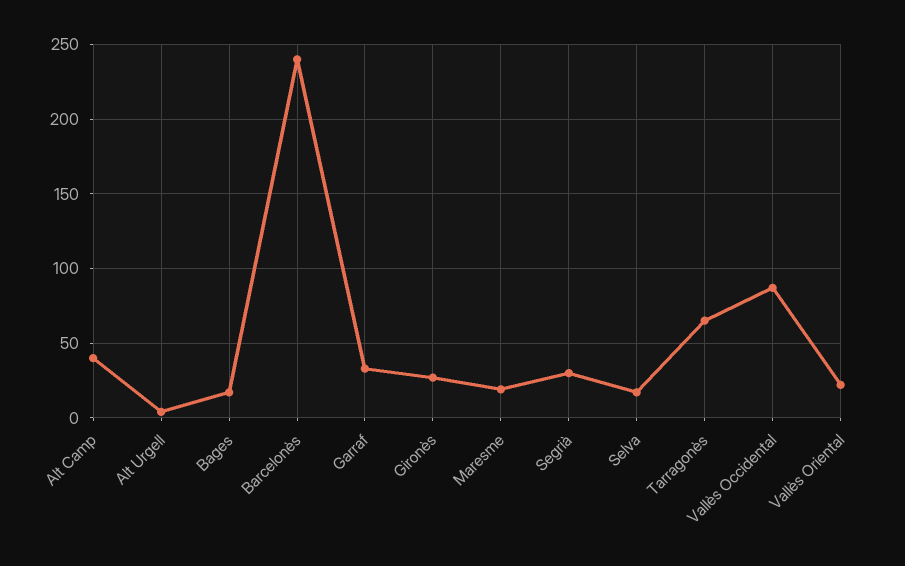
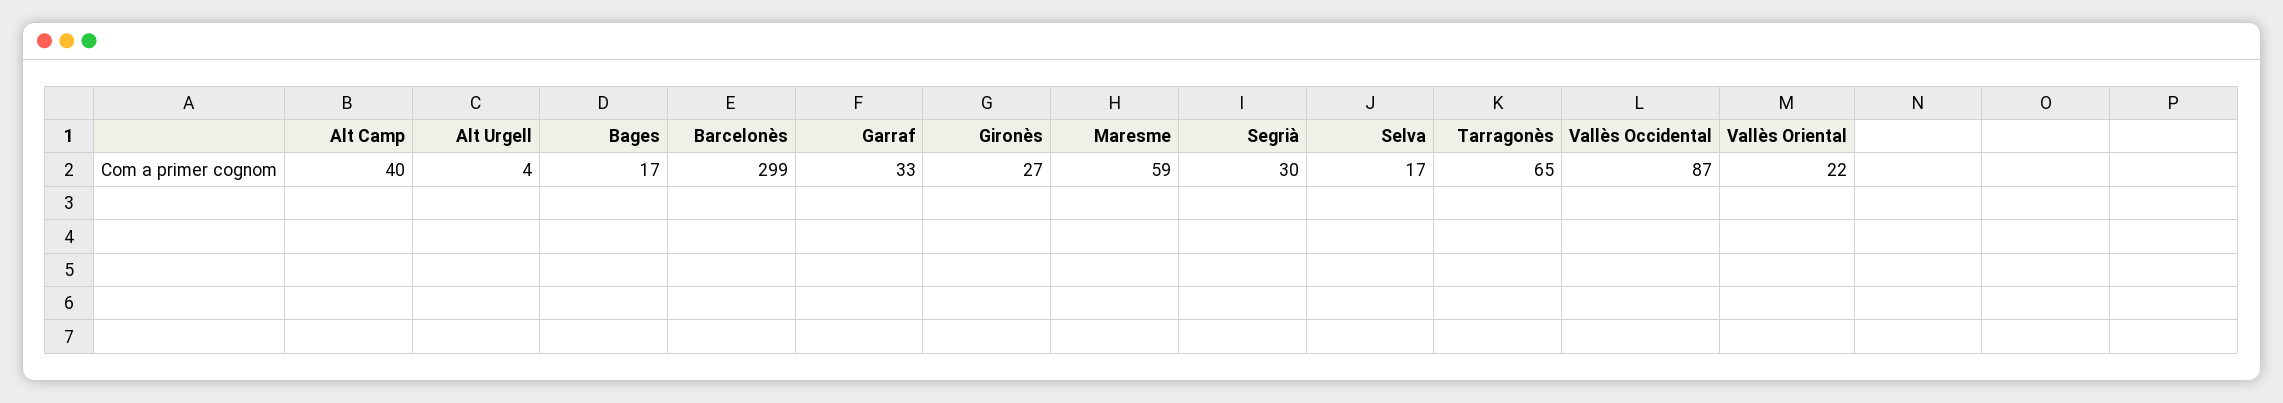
  {
    "Alt Camp": 40,
    "Alt Urgell": 4,
    "Bages": 17,
-   "Barcelonès": 240,
+   "Barcelonès": 299,
    "Garraf": 33,
    "Gironès": 27,
-   "Maresme": 20,
+   "Maresme": 59,
    "Segrià": 30,
    "Selva": 17,
    "Tarragonès": 65,
    "Vallès Occidental": 87,
    "Vallès Oriental": 22
  }

